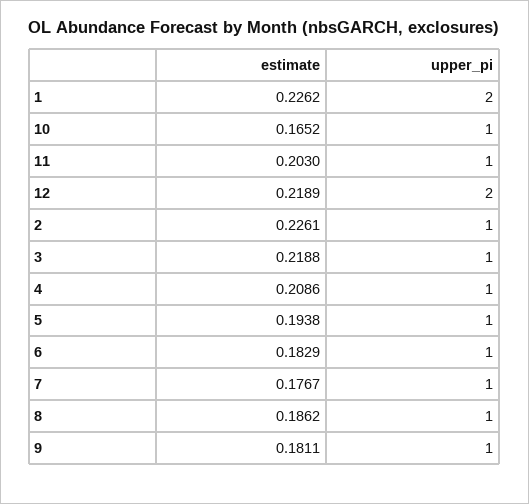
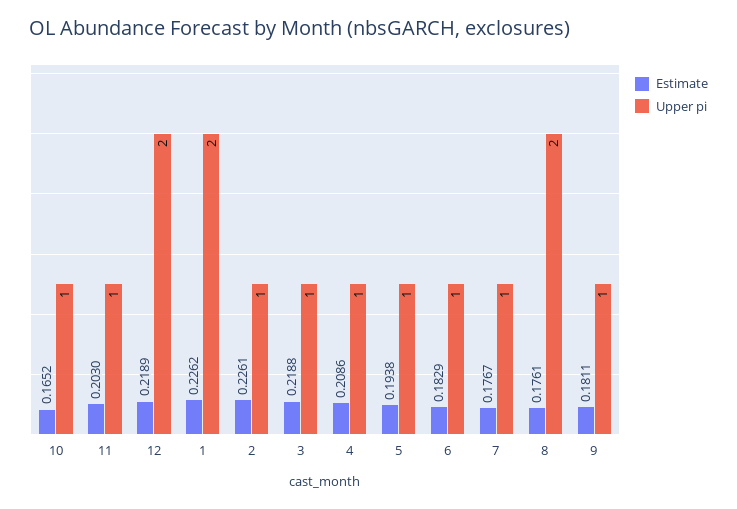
  {
    "estimate": {
      "1": 0.2262,
      "10": 0.1652,
      "11": 0.203,
      "12": 0.2189,
      "2": 0.2261,
      "3": 0.2188,
      "4": 0.2086,
      "5": 0.1938,
      "6": 0.1829,
      "7": 0.1767,
-     "8": 0.1862,
+     "8": 0.1761,
      "9": 0.1811
    },
    "upper_pi": {
      "1": 2,
      "10": 1,
      "11": 1,
      "12": 2,
      "2": 1,
      "3": 1,
      "4": 1,
      "5": 1,
      "6": 1,
      "7": 1,
-     "8": 1,
+     "8": 2,
      "9": 1
    }
  }

